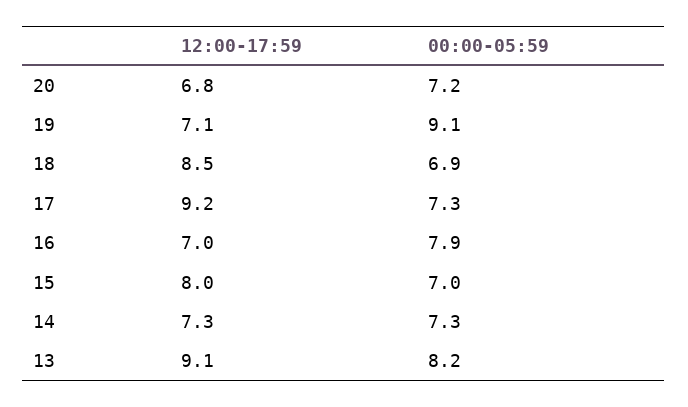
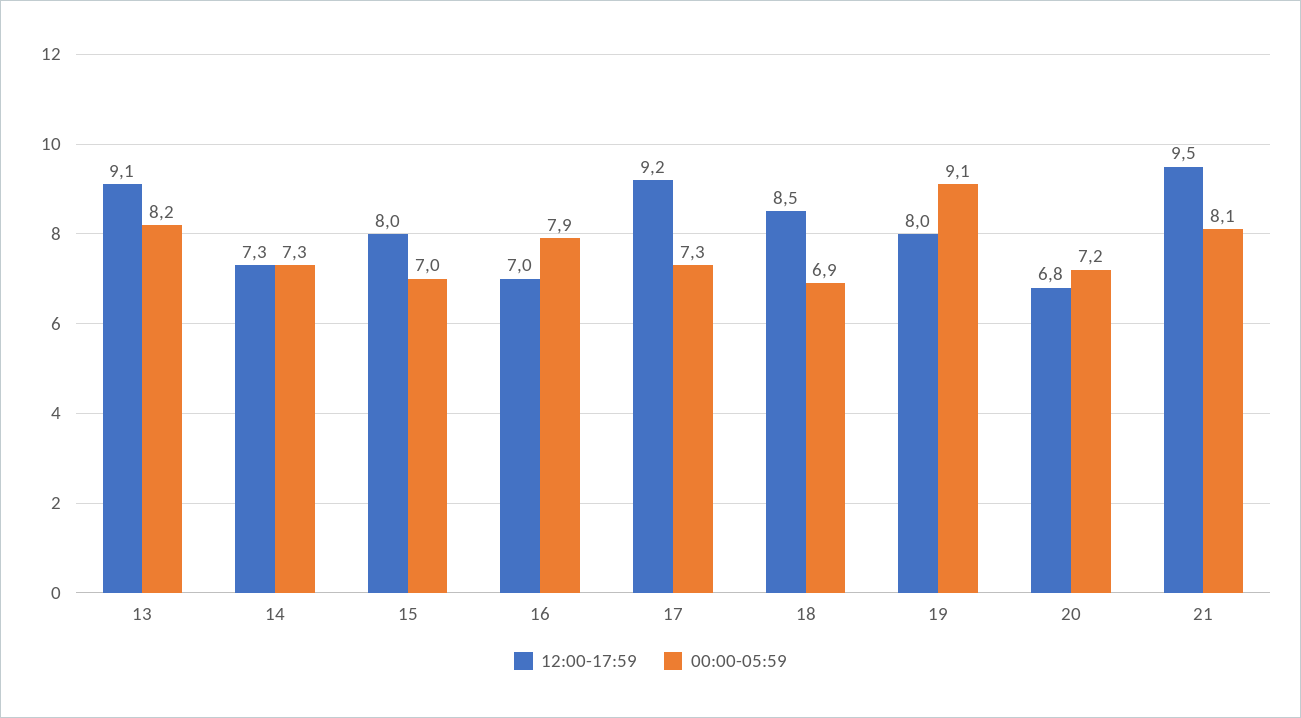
  {
    "12:00-17:59": {
      "20": 6.8,
-     "19": 7.1,
+     "19": 8,
      "18": 8.5,
      "17": 9.2,
      "16": 7,
      "15": 8,
      "14": 7.3,
-     "13": 9.1
+     "13": 9.1,
+     "21": 9.5
    },
    "00:00-05:59": {
      "20": 7.2,
      "19": 9.1,
      "18": 6.9,
      "17": 7.3,
      "16": 7.9,
      "15": 7,
      "14": 7.3,
-     "13": 8.2
+     "13": 8.2,
+     "21": 8.1
    }
  }

